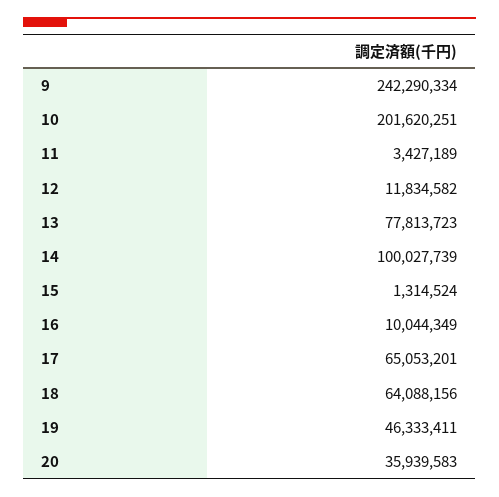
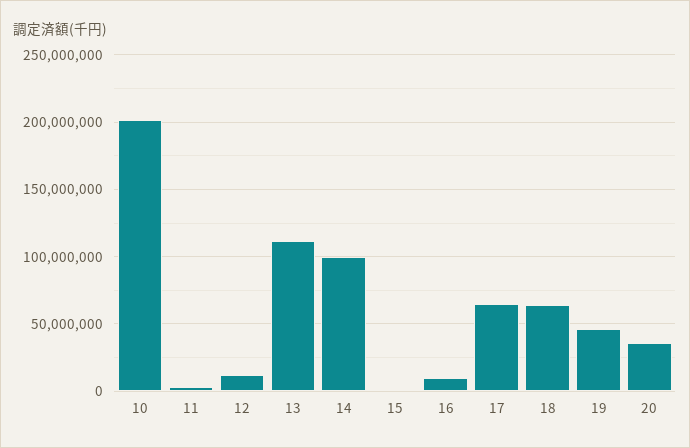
  {
-   "9": 242290334,
    "10": 201620251,
    "11": 3427189,
    "12": 11834582,
-   "13": 77813723,
+   "13": 110000000,
    "14": 100027739,
    "15": 1314524,
    "16": 10044349,
    "17": 65053201,
    "18": 64088156,
    "19": 46333411,
    "20": 35939583
  }

